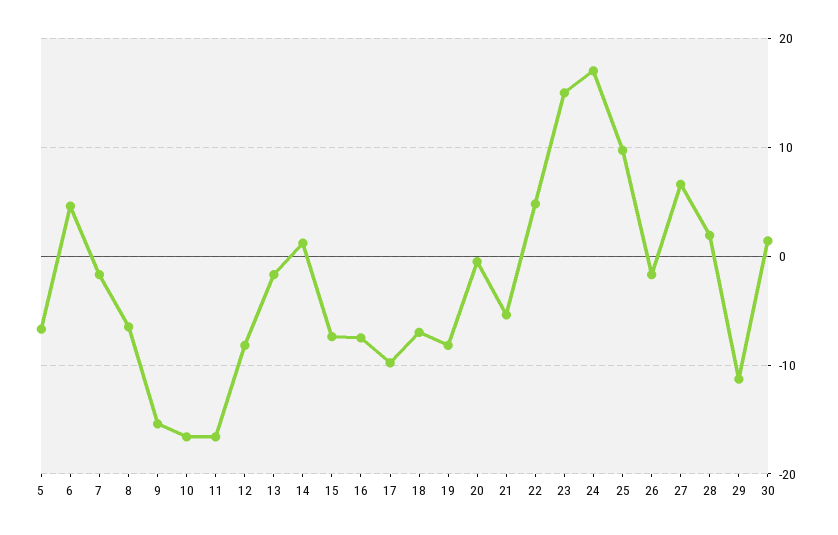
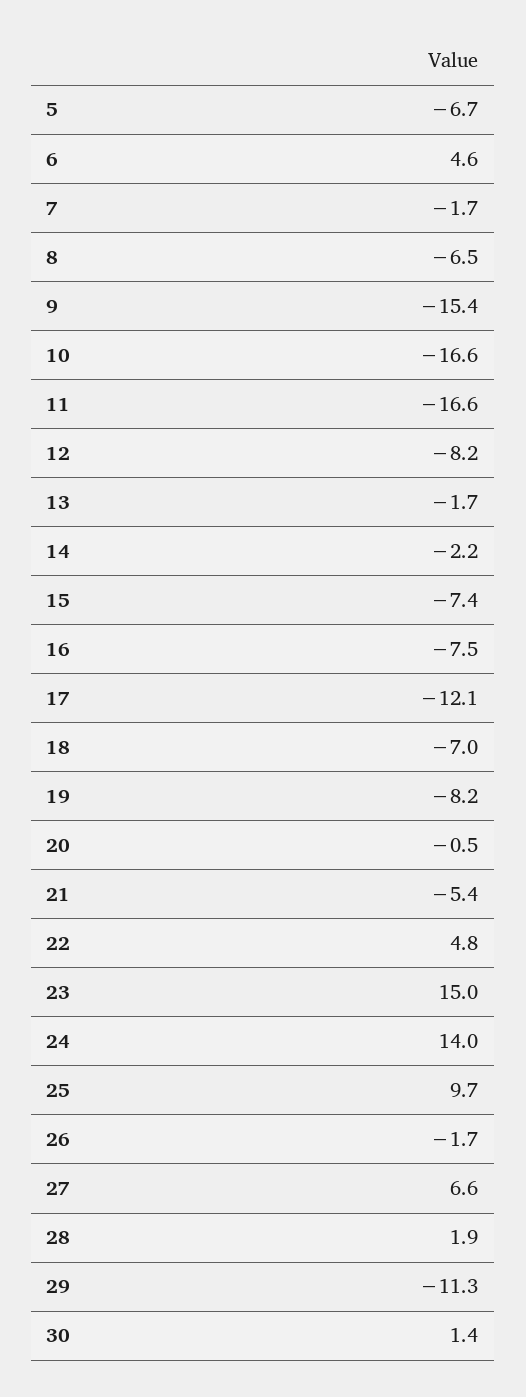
  {
    "5": -6.7,
    "6": 4.6,
    "7": -1.7,
    "8": -6.5,
    "9": -15.4,
    "10": -16.6,
    "11": -16.6,
    "12": -8.2,
    "13": -1.7,
-   "14": 1,
+   "14": -2.2,
    "15": -7.4,
    "16": -7.5,
-   "17": -10,
+   "17": -12.1,
    "18": -7,
    "19": -8.2,
    "20": -0.5,
    "21": -5.4,
    "22": 4.8,
    "23": 15,
-   "24": 17,
+   "24": 14,
    "25": 9.7,
    "26": -1.7,
    "27": 6.6,
    "28": 1.9,
    "29": -11.3,
    "30": 1.4
  }

